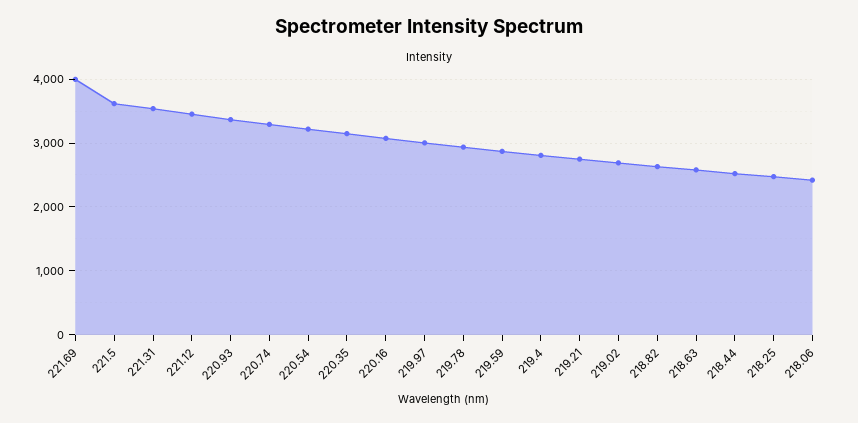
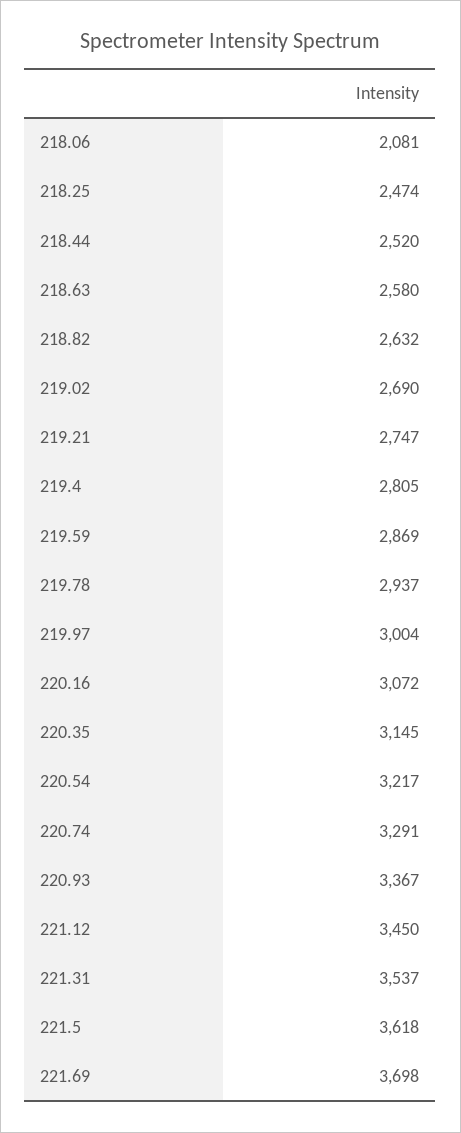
  {
-   "221.69": 4000,
+   "221.69": 3698,
    "221.5": 3618,
    "221.31": 3537,
    "221.12": 3450,
    "220.93": 3367,
    "220.74": 3291,
    "220.54": 3217,
    "220.35": 3145,
    "220.16": 3072,
    "219.97": 3004,
    "219.78": 2937,
    "219.59": 2869,
    "219.4": 2805,
    "219.21": 2747,
    "219.02": 2690,
    "218.82": 2632,
    "218.63": 2580,
    "218.44": 2520,
    "218.25": 2474,
-   "218.06": 2400
+   "218.06": 2081
  }

